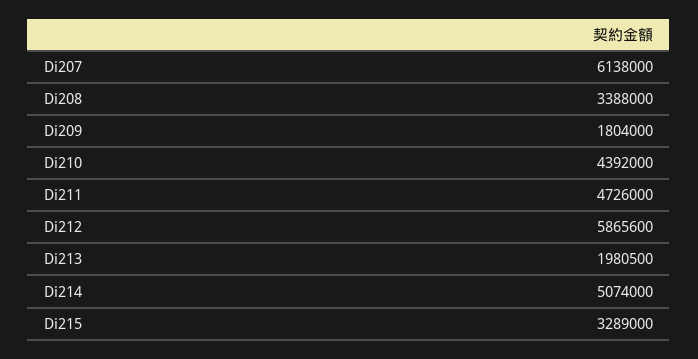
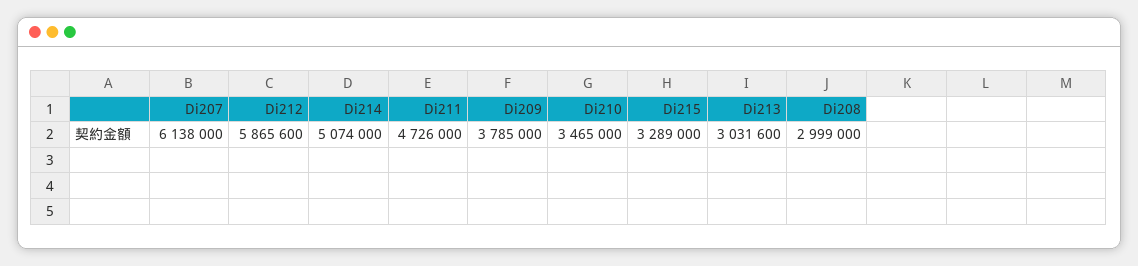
  {
    "Di207": 6138000,
-   "Di208": 3388000,
+   "Di208": 2999000,
-   "Di209": 1804000,
+   "Di209": 3785000,
-   "Di210": 4392000,
+   "Di210": 3465000,
    "Di211": 4726000,
    "Di212": 5865600,
-   "Di213": 1980500,
+   "Di213": 3031600,
    "Di214": 5074000,
    "Di215": 3289000
  }

